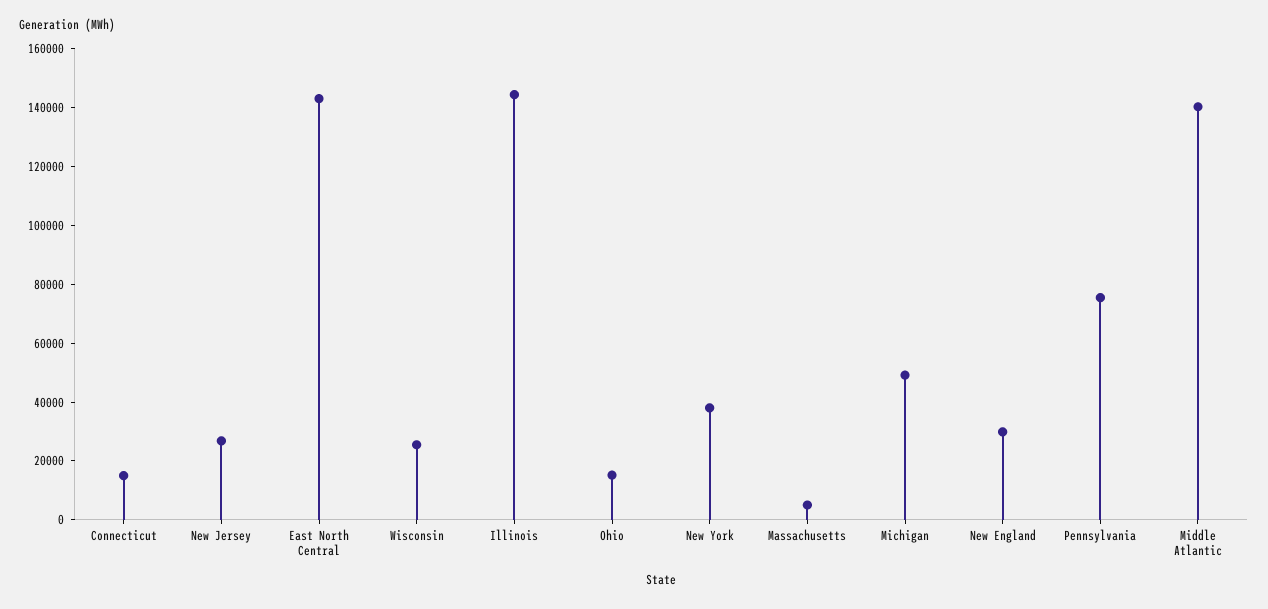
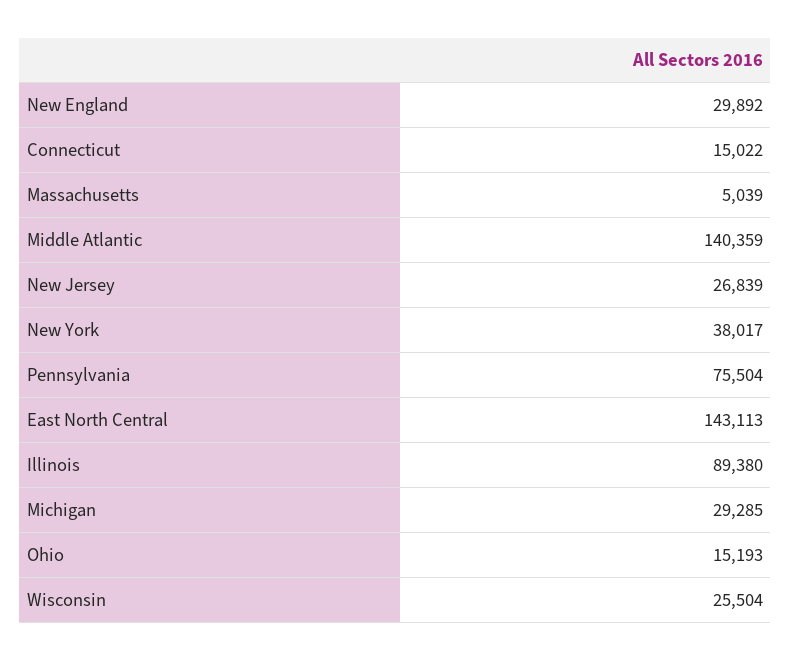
  {
    "Connecticut": 15022,
    "New Jersey": 26839,
    "East North Central": 143113,
    "Wisconsin": 25504,
-   "Illinois": 145000,
+   "Illinois": 89380,
    "Ohio": 15193,
    "New York": 38017,
    "Massachusetts": 5039,
-   "Michigan": 50000,
+   "Michigan": 29285,
    "New England": 29892,
    "Pennsylvania": 75504,
    "Middle Atlantic": 140359
  }

